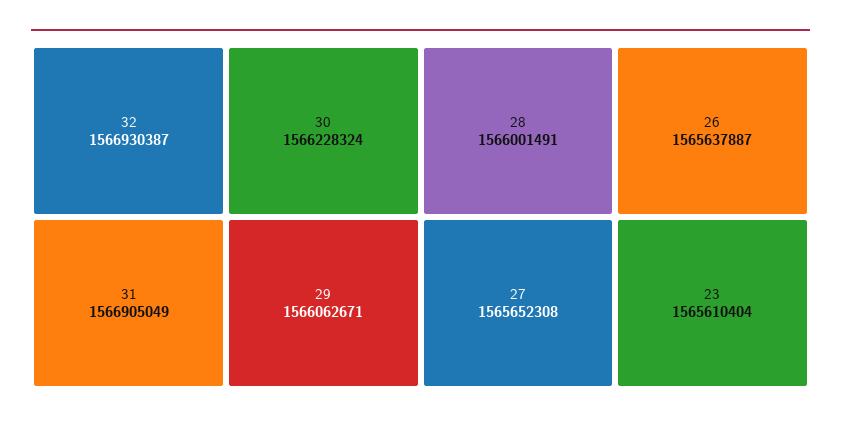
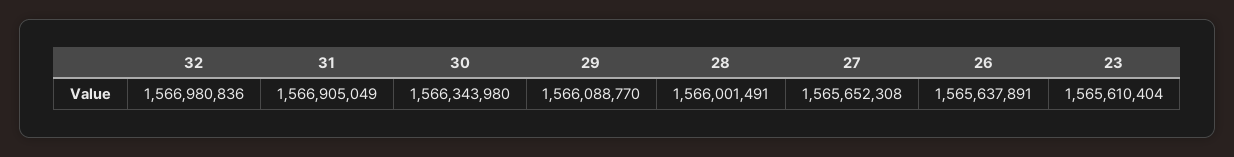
  {
-   "32": 1566930387,
+   "32": 1566980836,
    "31": 1566905049,
-   "30": 1566228324,
+   "30": 1566343980,
-   "29": 1566062671,
+   "29": 1566088770,
    "28": 1566001491,
    "27": 1565652308,
-   "26": 1565637887,
+   "26": 1565637891,
    "23": 1565610404
  }

